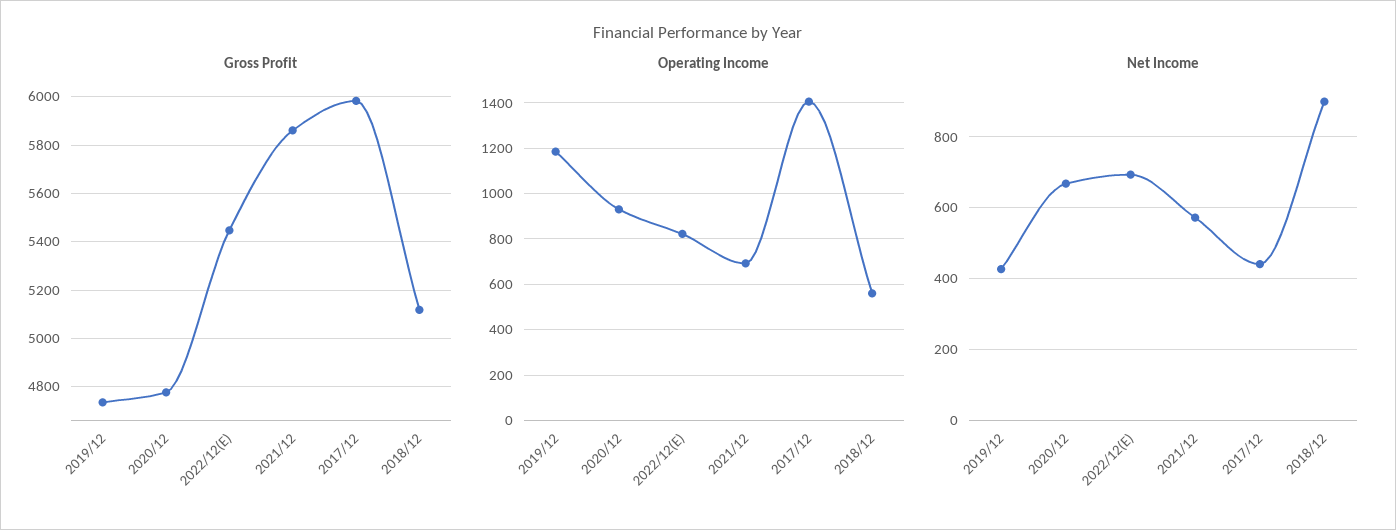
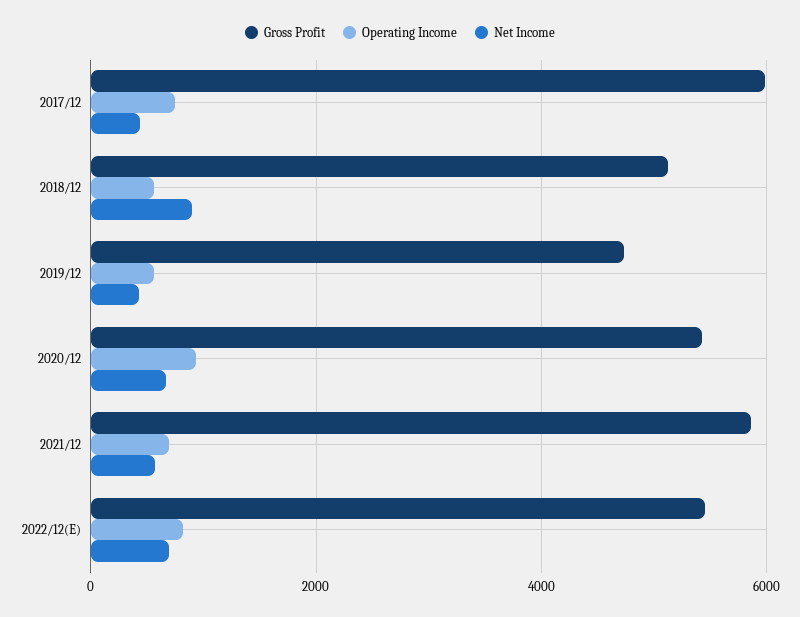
  {
    "Gross Profit": {
      "2019/12": 4725,
-     "2020/12": 4775,
+     "2020/12": 5400,
      "2022/12(E)": 5450,
      "2021/12": 5850,
      "2017/12": 5975,
      "2018/12": 5125
    },
    "Operating Income": {
-     "2019/12": 1200,
+     "2019/12": 600,
      "2020/12": 950,
      "2022/12(E)": 800,
      "2021/12": 700,
-     "2017/12": 1400,
+     "2017/12": 800,
      "2018/12": 550
    },
    "Net Income": {
      "2019/12": 420,
      "2020/12": 660,
      "2022/12(E)": 700,
      "2021/12": 580,
      "2017/12": 440,
      "2018/12": 900
    }
  }

